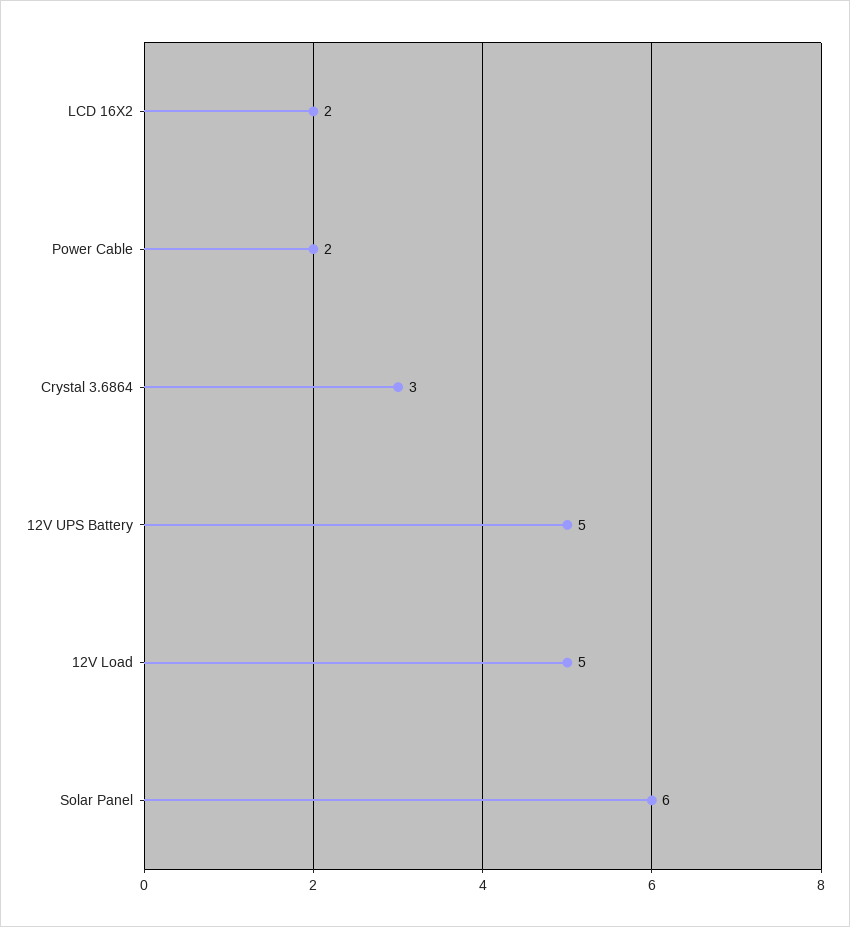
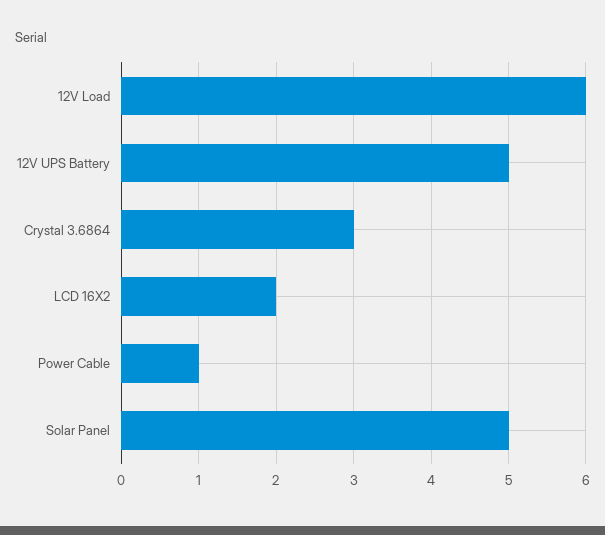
  {
    "LCD 16X2": 2,
-   "Power Cable": 2,
+   "Power Cable": 1,
    "Crystal 3.6864": 3,
    "12V UPS Battery": 5,
-   "12V Load": 5,
+   "12V Load": 6,
-   "Solar Panel": 6
+   "Solar Panel": 5
  }

